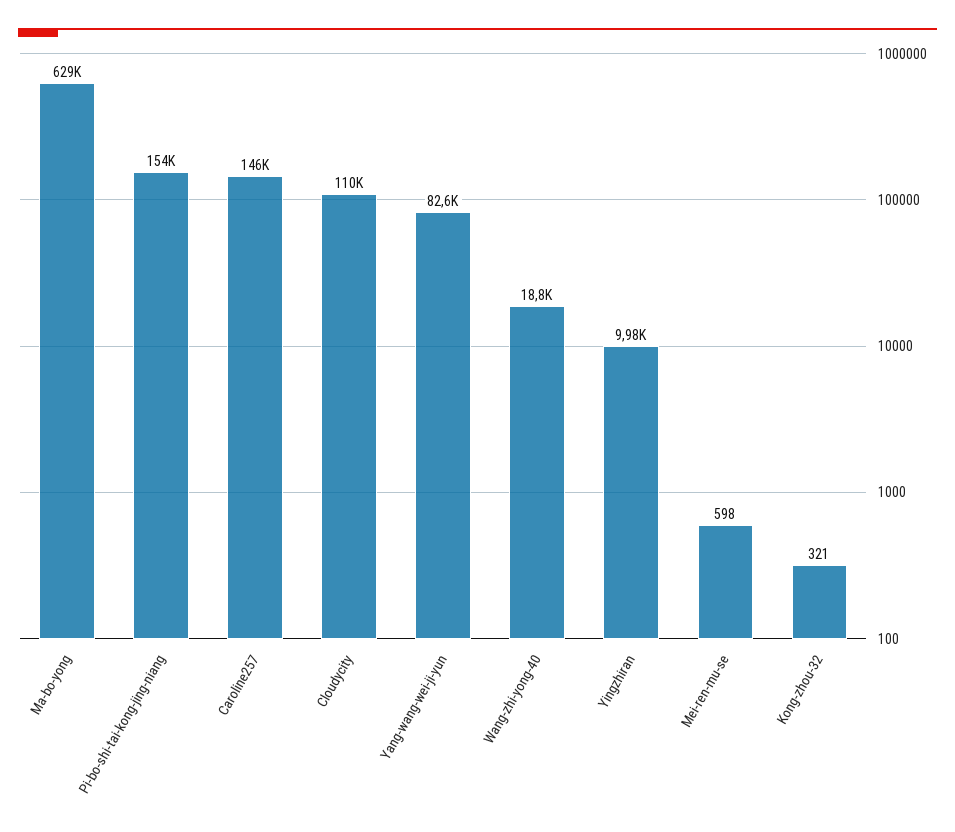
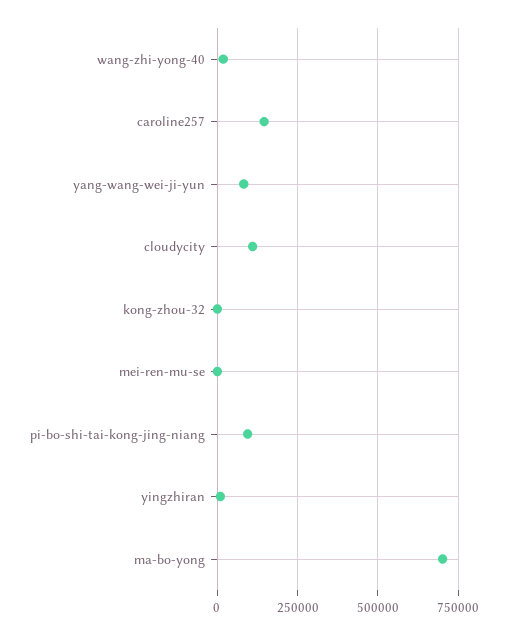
  {
-   "Ma-bo-yong": 629000,
+   "Ma-bo-yong": 700000,
-   "Pi-bo-shi-tai-kong-jing-niang": 154000,
+   "Pi-bo-shi-tai-kong-jing-niang": 100000,
    "Caroline257": 146000,
    "Cloudycity": 110000,
    "Yang-wang-wei-ji-yun": 82600,
    "Wang-zhi-yong-40": 18800,
    "Yingzhiran": 9980,
    "Mei-ren-mu-se": 598,
    "Kong-zhou-32": 321
  }

